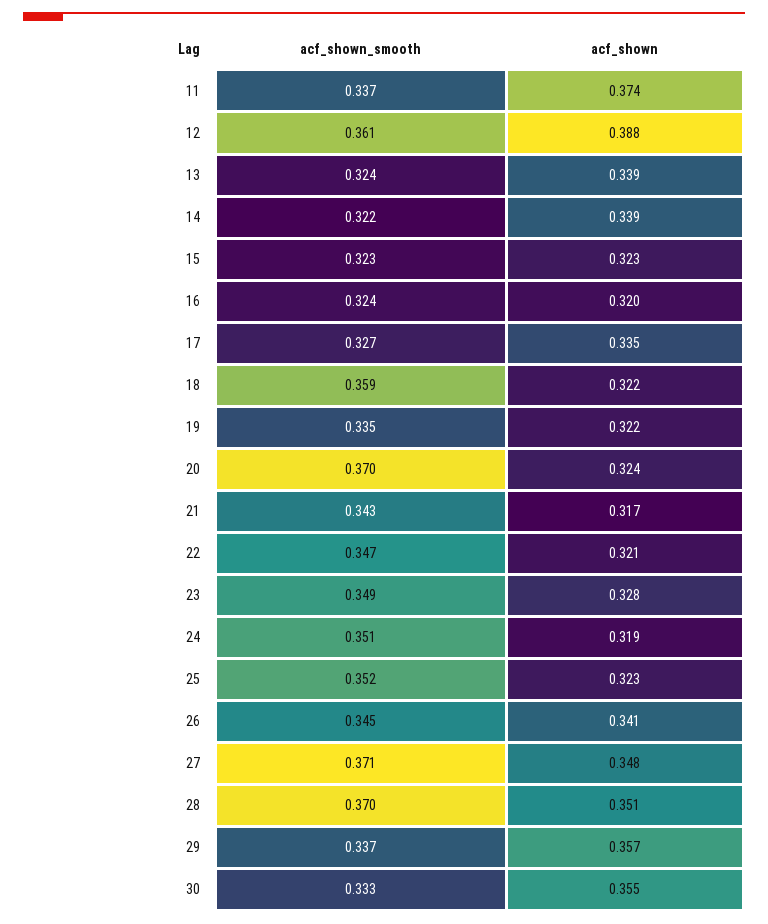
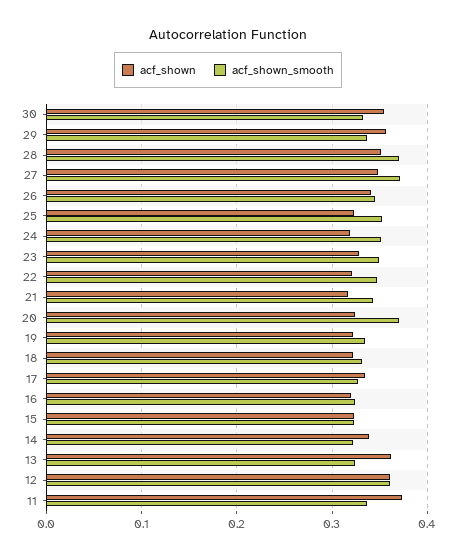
  {
    "acf_shown_smooth": {
      "11": 0.337,
      "12": 0.361,
      "13": 0.324,
      "14": 0.322,
      "15": 0.323,
      "16": 0.324,
      "17": 0.327,
-     "18": 0.359,
+     "18": 0.33,
      "19": 0.335,
      "20": 0.37,
      "21": 0.343,
      "22": 0.347,
      "23": 0.349,
      "24": 0.351,
      "25": 0.352,
      "26": 0.345,
      "27": 0.371,
      "28": 0.37,
      "29": 0.337,
      "30": 0.333
    },
    "acf_shown": {
      "11": 0.374,
-     "12": 0.388,
+     "12": 0.36,
-     "13": 0.339,
+     "13": 0.36,
      "14": 0.339,
      "15": 0.323,
      "16": 0.32,
      "17": 0.335,
      "18": 0.322,
      "19": 0.322,
      "20": 0.324,
      "21": 0.317,
      "22": 0.321,
      "23": 0.328,
      "24": 0.319,
      "25": 0.323,
      "26": 0.341,
      "27": 0.348,
      "28": 0.351,
      "29": 0.357,
      "30": 0.355
    }
  }

